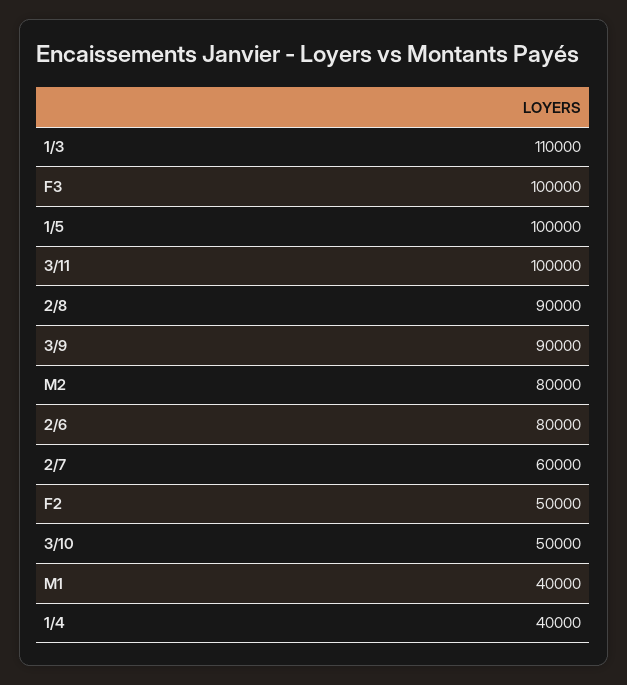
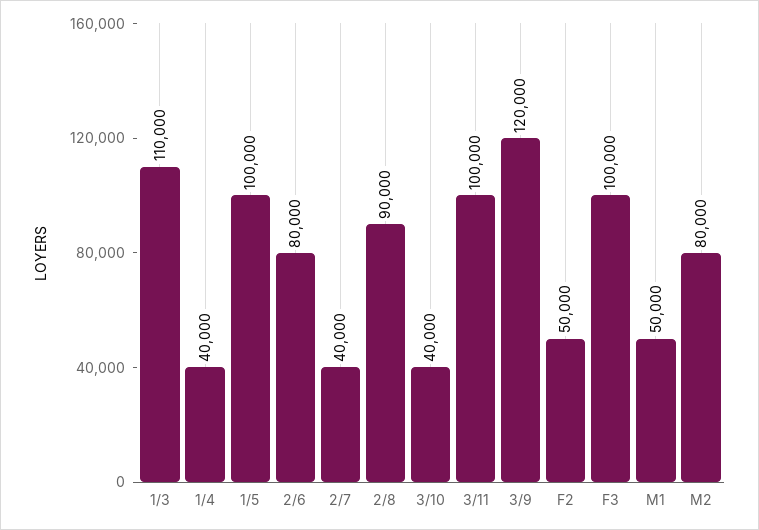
  {
    "1/3": 110000,
    "F3": 100000,
    "1/5": 100000,
    "3/11": 100000,
    "2/8": 90000,
-   "3/9": 90000,
+   "3/9": 120000,
    "M2": 80000,
    "2/6": 80000,
-   "2/7": 60000,
+   "2/7": 40000,
    "F2": 50000,
-   "3/10": 50000,
+   "3/10": 40000,
-   "M1": 40000,
+   "M1": 50000,
    "1/4": 40000
  }

